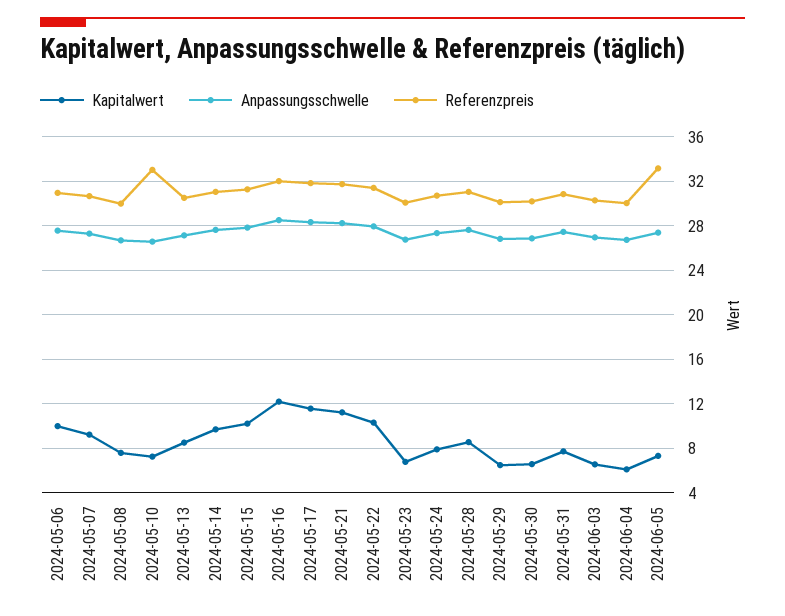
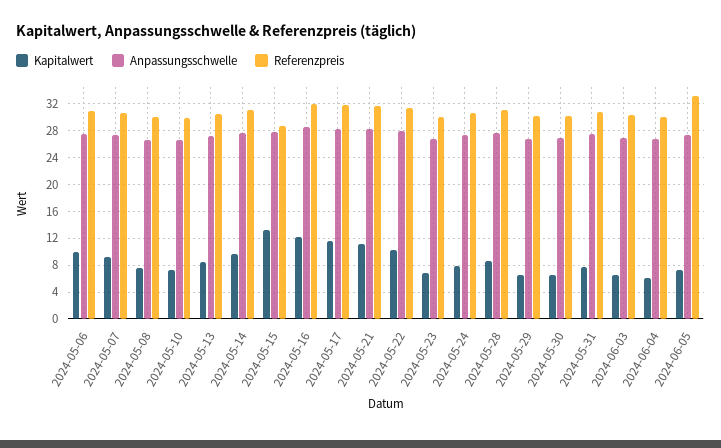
  {
    "Kapitalwert": {
      "2024-05-06": 10,
      "2024-05-07": 9,
      "2024-05-08": 8,
      "2024-05-10": 7,
      "2024-05-13": 9,
      "2024-05-14": 10,
-     "2024-05-15": 10,
+     "2024-05-15": 13,
      "2024-05-16": 12,
      "2024-05-17": 12,
      "2024-05-21": 11,
      "2024-05-22": 10,
      "2024-05-23": 7,
      "2024-05-24": 8,
      "2024-05-28": 9,
      "2024-05-29": 6,
      "2024-05-30": 7,
      "2024-05-31": 8,
      "2024-06-03": 7,
      "2024-06-04": 6,
      "2024-06-05": 7
    },
    "Anpassungsschwelle": {
      "2024-05-06": 28,
      "2024-05-07": 27,
      "2024-05-08": 27,
      "2024-05-10": 27,
      "2024-05-13": 27,
      "2024-05-14": 28,
      "2024-05-15": 28,
      "2024-05-16": 29,
      "2024-05-17": 28,
      "2024-05-21": 28,
      "2024-05-22": 28,
      "2024-05-23": 27,
      "2024-05-24": 27,
      "2024-05-28": 28,
      "2024-05-29": 27,
      "2024-05-30": 27,
      "2024-05-31": 27,
      "2024-06-03": 27,
      "2024-06-04": 27,
      "2024-06-05": 27
    },
    "Referenzpreis": {
      "2024-05-06": 31,
      "2024-05-07": 31,
      "2024-05-08": 30,
-     "2024-05-10": 33,
+     "2024-05-10": 30,
      "2024-05-13": 31,
      "2024-05-14": 31,
-     "2024-05-15": 31,
+     "2024-05-15": 29,
      "2024-05-16": 32,
      "2024-05-17": 32,
      "2024-05-21": 32,
      "2024-05-22": 31,
      "2024-05-23": 30,
      "2024-05-24": 31,
      "2024-05-28": 31,
      "2024-05-29": 30,
      "2024-05-30": 30,
      "2024-05-31": 31,
      "2024-06-03": 30,
      "2024-06-04": 30,
      "2024-06-05": 33
    }
  }

